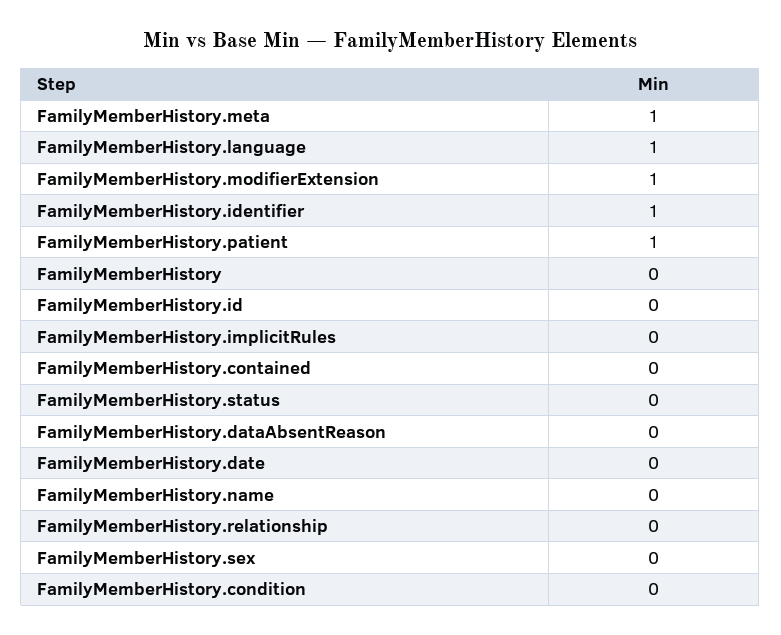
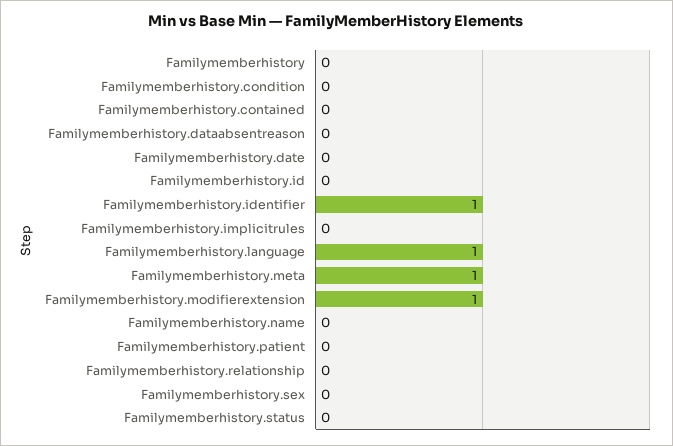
  {
    "FamilyMemberHistory.meta": 1,
    "FamilyMemberHistory.language": 1,
    "FamilyMemberHistory.modifierExtension": 1,
    "FamilyMemberHistory.identifier": 1,
-   "FamilyMemberHistory.patient": 1,
+   "FamilyMemberHistory.patient": 0,
    "FamilyMemberHistory": 0,
    "FamilyMemberHistory.id": 0,
    "FamilyMemberHistory.implicitRules": 0,
    "FamilyMemberHistory.contained": 0,
    "FamilyMemberHistory.status": 0,
    "FamilyMemberHistory.dataAbsentReason": 0,
    "FamilyMemberHistory.date": 0,
    "FamilyMemberHistory.name": 0,
    "FamilyMemberHistory.relationship": 0,
    "FamilyMemberHistory.sex": 0,
    "FamilyMemberHistory.condition": 0
  }

